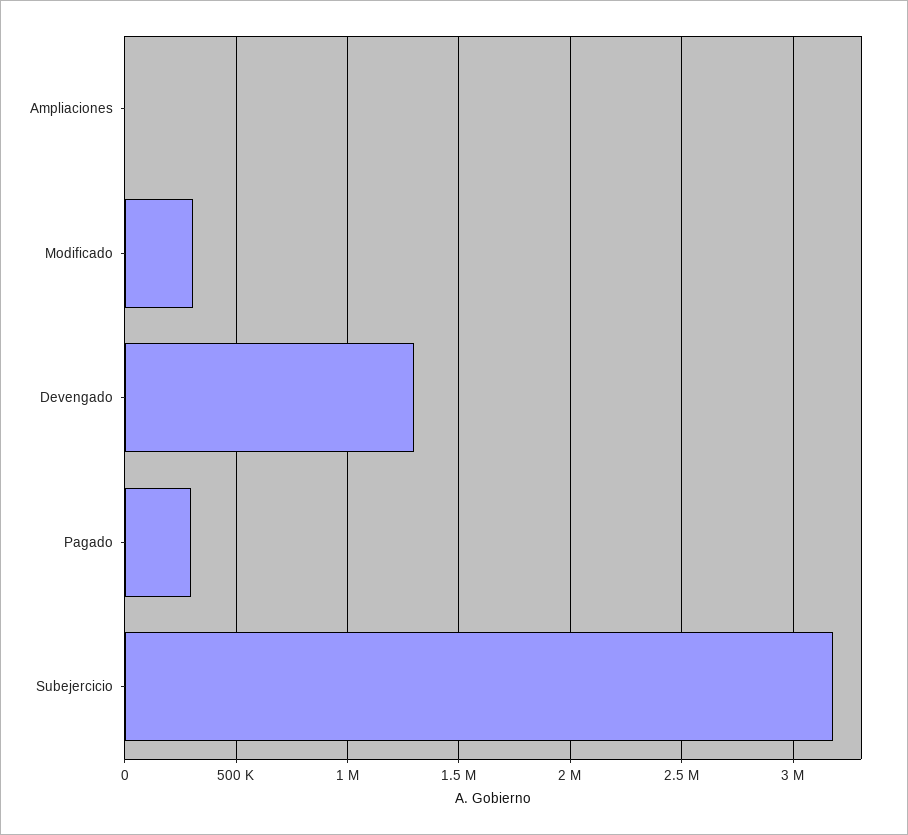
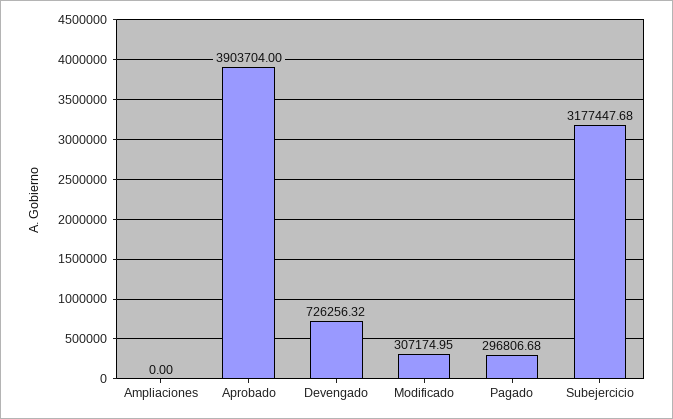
  {
    "Ampliaciones": 0,
    "Modificado": 307174.95,
-   "Devengado": 1300000,
+   "Devengado": 726256.32,
    "Pagado": 296806.68,
-   "Subejercicio": 3177447.68
+   "Subejercicio": 3177447.68,
+   "Aprobado": 3903704
  }

